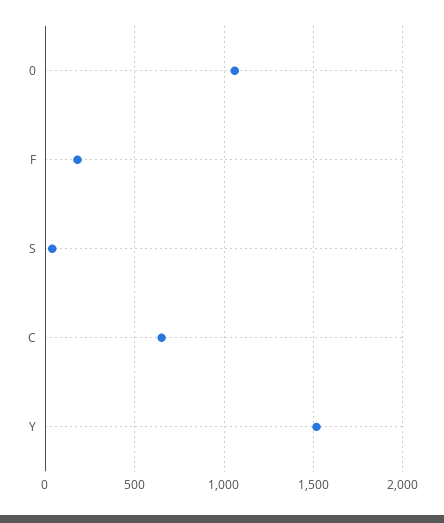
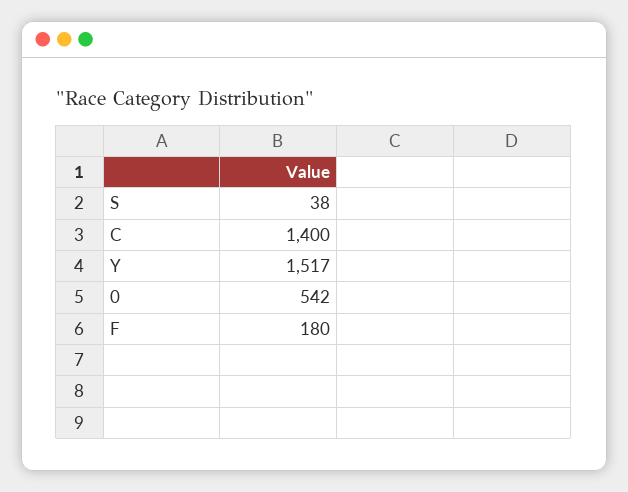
  {
-   "0": 1050,
+   "0": 542,
    "F": 180,
    "S": 38,
-   "C": 650,
+   "C": 1400,
    "Y": 1517
  }

